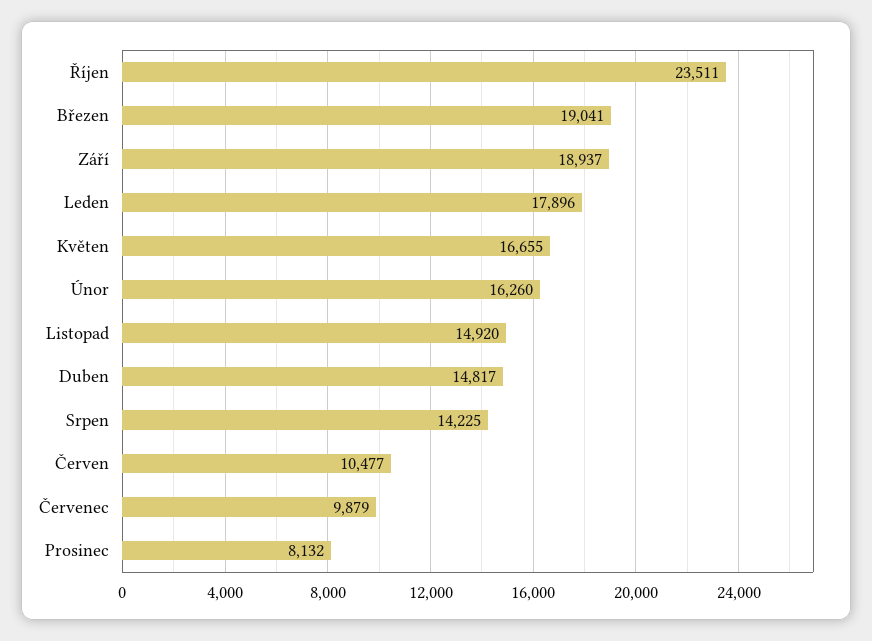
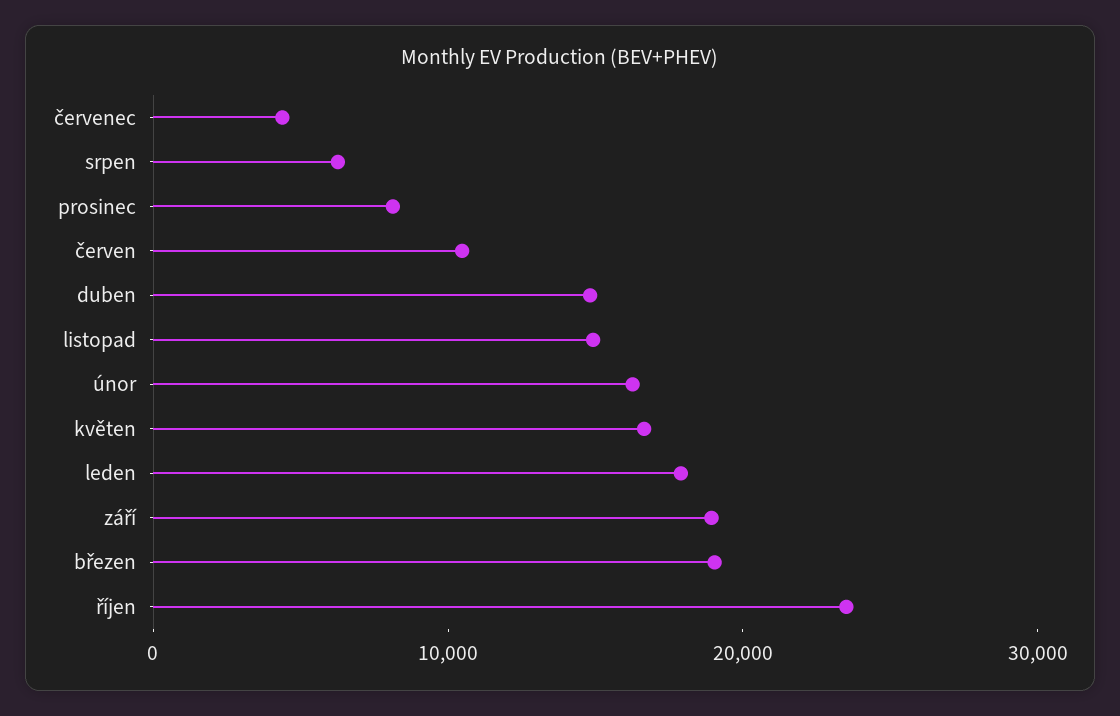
  {
    "Říjen": 23511,
    "Březen": 19041,
    "Září": 18937,
    "Leden": 17896,
    "Květen": 16655,
    "Únor": 16260,
    "Listopad": 14920,
    "Duben": 14817,
-   "Srpen": 14225,
+   "Srpen": 6000,
    "Červen": 10477,
-   "Červenec": 9879,
+   "Červenec": 4000,
    "Prosinec": 8132
  }

